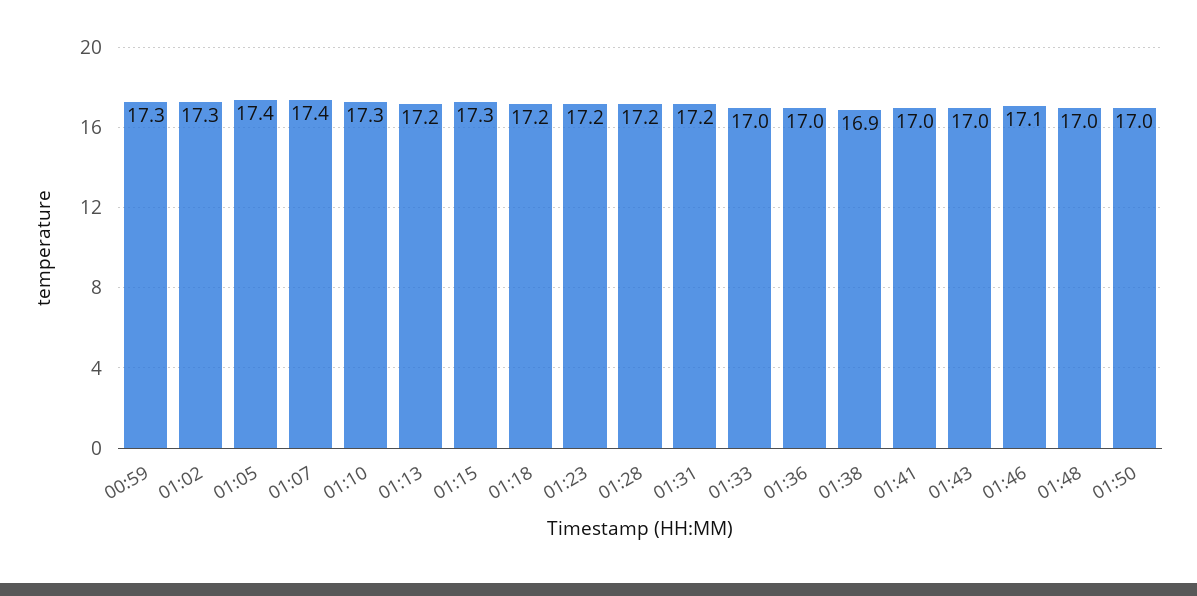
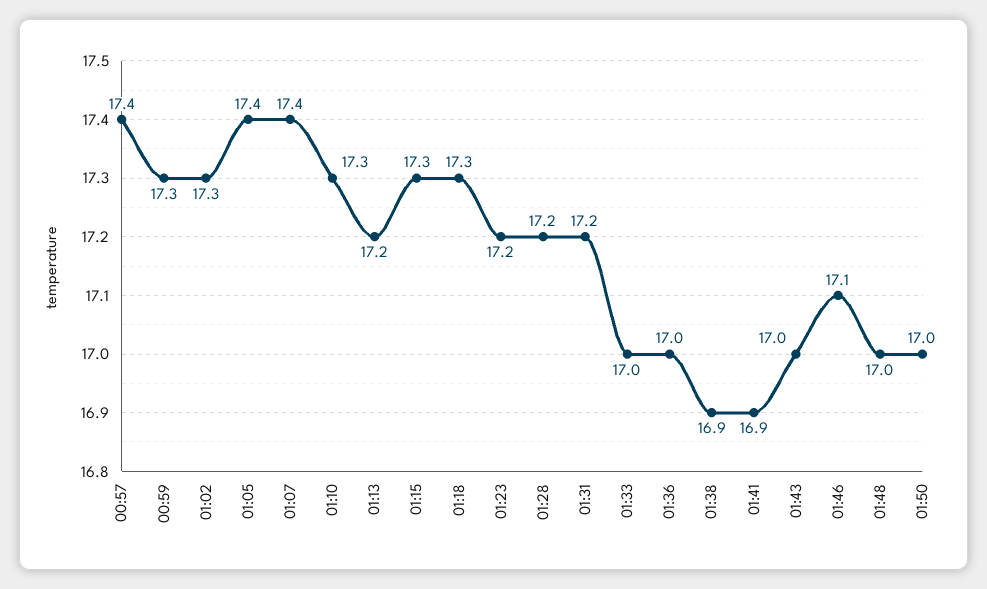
  {
    "00:59": 17.3,
    "01:02": 17.3,
    "01:05": 17.4,
    "01:07": 17.4,
    "01:10": 17.3,
    "01:13": 17.2,
    "01:15": 17.3,
-   "01:18": 17.2,
+   "01:18": 17.3,
    "01:23": 17.2,
    "01:28": 17.2,
    "01:31": 17.2,
    "01:33": 17,
    "01:36": 17,
    "01:38": 16.9,
-   "01:41": 17,
+   "01:41": 16.9,
    "01:43": 17,
    "01:46": 17.1,
    "01:48": 17,
-   "01:50": 17
+   "01:50": 17,
+   "00:57": 17.4
  }

